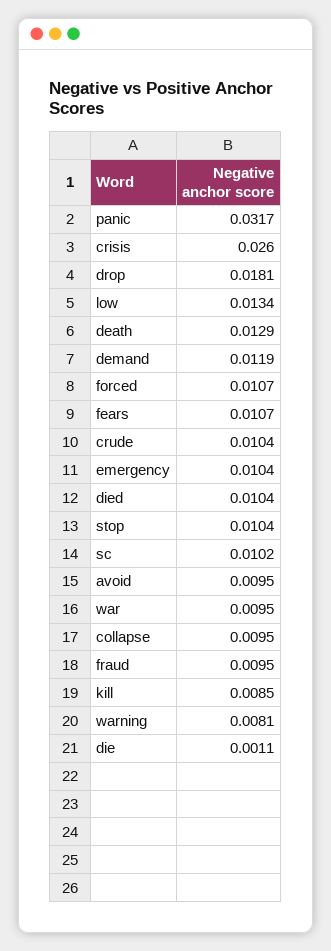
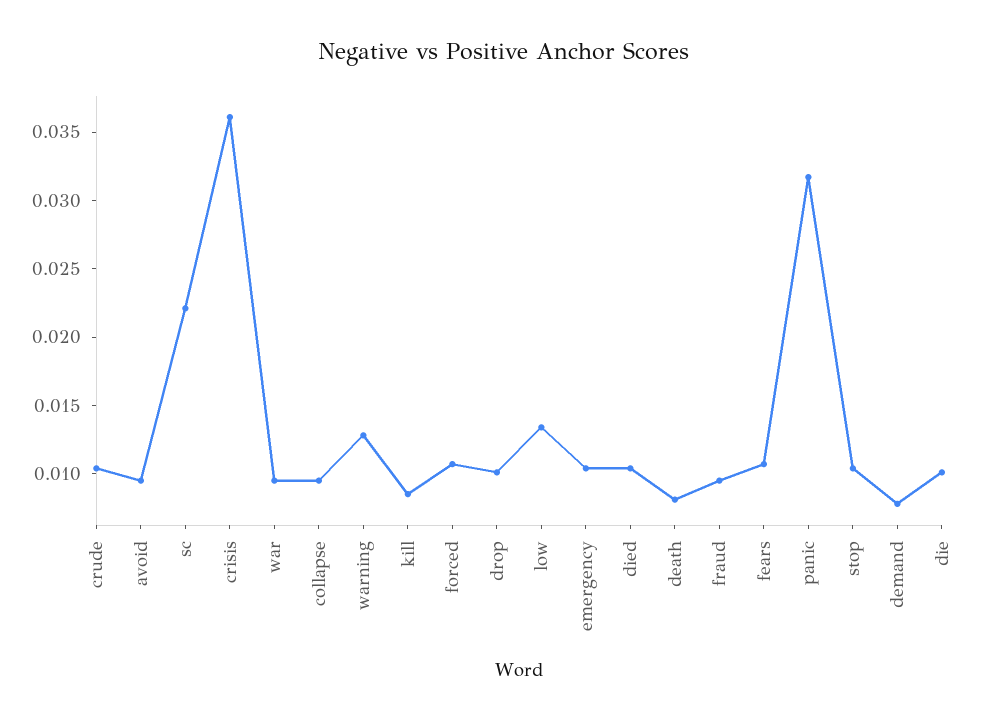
  {
    "panic": 0.0317,
-   "crisis": 0.026,
+   "crisis": 0.036,
-   "drop": 0.0181,
+   "drop": 0.01,
    "low": 0.0134,
-   "death": 0.0129,
+   "death": 0.008,
-   "demand": 0.0119,
+   "demand": 0.008,
    "forced": 0.0107,
    "fears": 0.0107,
    "crude": 0.0104,
    "emergency": 0.0104,
    "died": 0.0104,
    "stop": 0.0104,
-   "sc": 0.0102,
+   "sc": 0.022,
    "avoid": 0.0095,
    "war": 0.0095,
    "collapse": 0.0095,
    "fraud": 0.0095,
    "kill": 0.0085,
-   "warning": 0.0081,
+   "warning": 0.013,
-   "die": 0.0011
+   "die": 0.01
  }

